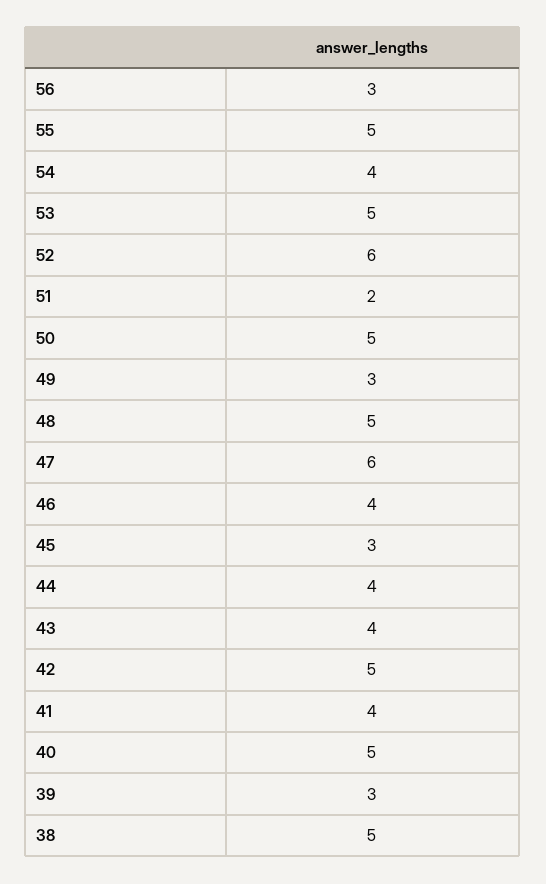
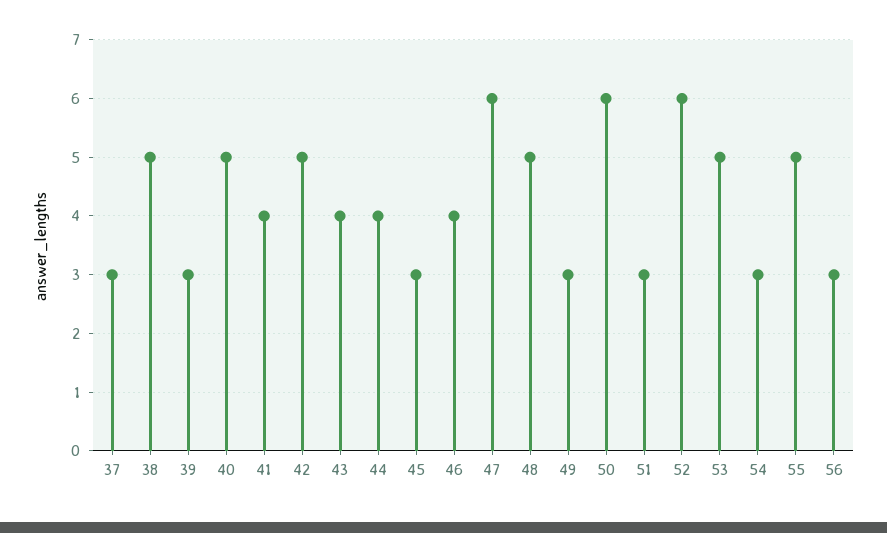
  {
    "56": 3,
    "55": 5,
-   "54": 4,
+   "54": 3,
    "53": 5,
    "52": 6,
-   "51": 2,
+   "51": 3,
-   "50": 5,
+   "50": 6,
    "49": 3,
    "48": 5,
    "47": 6,
    "46": 4,
    "45": 3,
    "44": 4,
    "43": 4,
    "42": 5,
    "41": 4,
    "40": 5,
    "39": 3,
-   "38": 5
+   "38": 5,
+   "37": 3
  }

